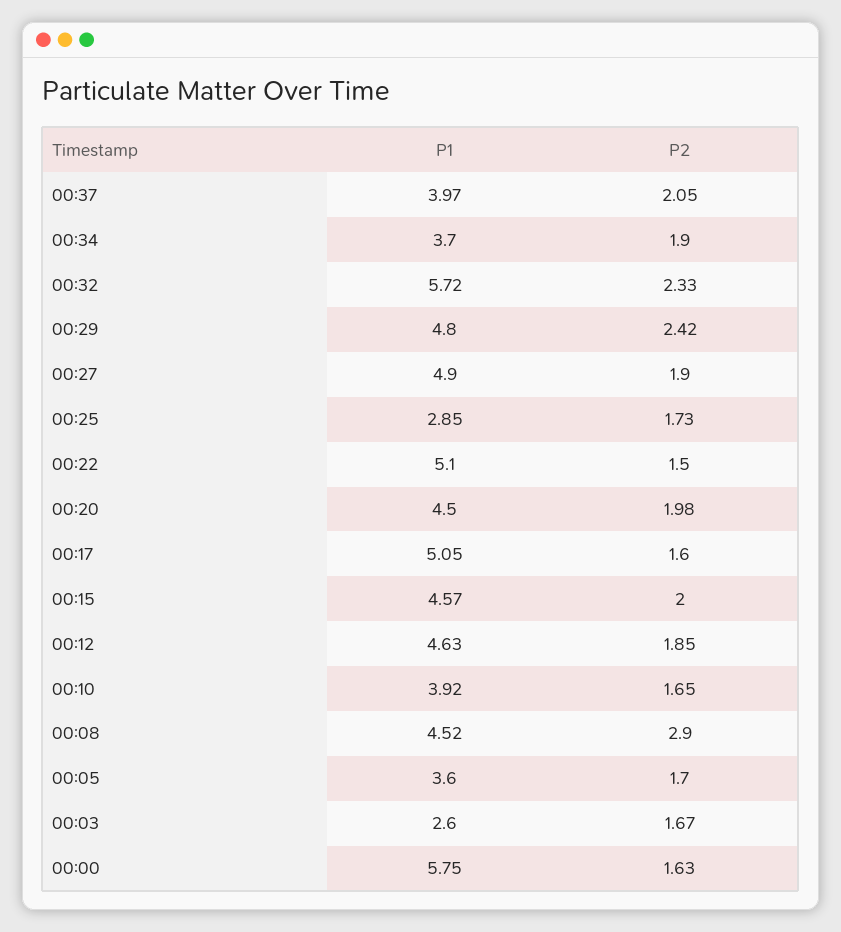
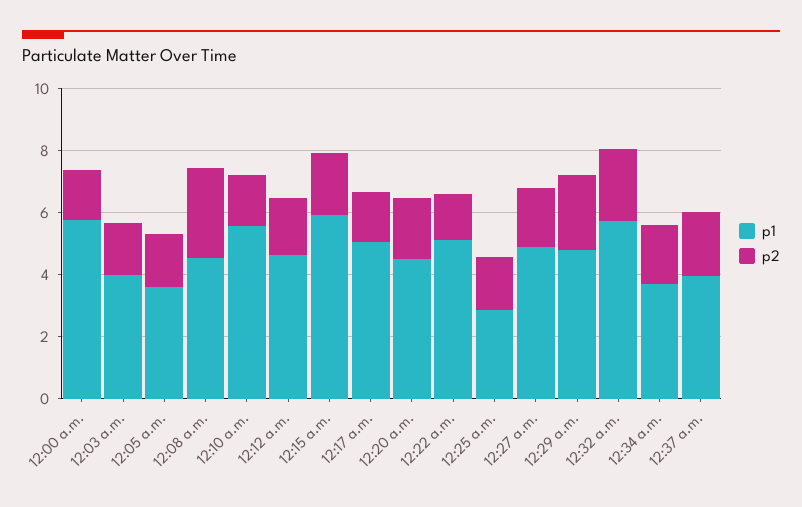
  {
    "P1": {
      "00:37": 3.97,
      "00:34": 3.7,
      "00:32": 5.72,
      "00:29": 4.8,
      "00:27": 4.9,
      "00:25": 2.85,
      "00:22": 5.1,
      "00:20": 4.5,
      "00:17": 5.05,
-     "00:15": 4.57,
+     "00:15": 6,
      "00:12": 4.63,
-     "00:10": 3.92,
+     "00:10": 5.5,
      "00:08": 4.52,
      "00:05": 3.6,
-     "00:03": 2.6,
+     "00:03": 4,
      "00:00": 5.75
    },
    "P2": {
      "00:37": 2.05,
      "00:34": 1.9,
      "00:32": 2.33,
      "00:29": 2.42,
      "00:27": 1.9,
      "00:25": 1.73,
      "00:22": 1.5,
      "00:20": 1.98,
      "00:17": 1.6,
      "00:15": 2,
      "00:12": 1.85,
      "00:10": 1.65,
      "00:08": 2.9,
      "00:05": 1.7,
      "00:03": 1.67,
      "00:00": 1.63
    }
  }

